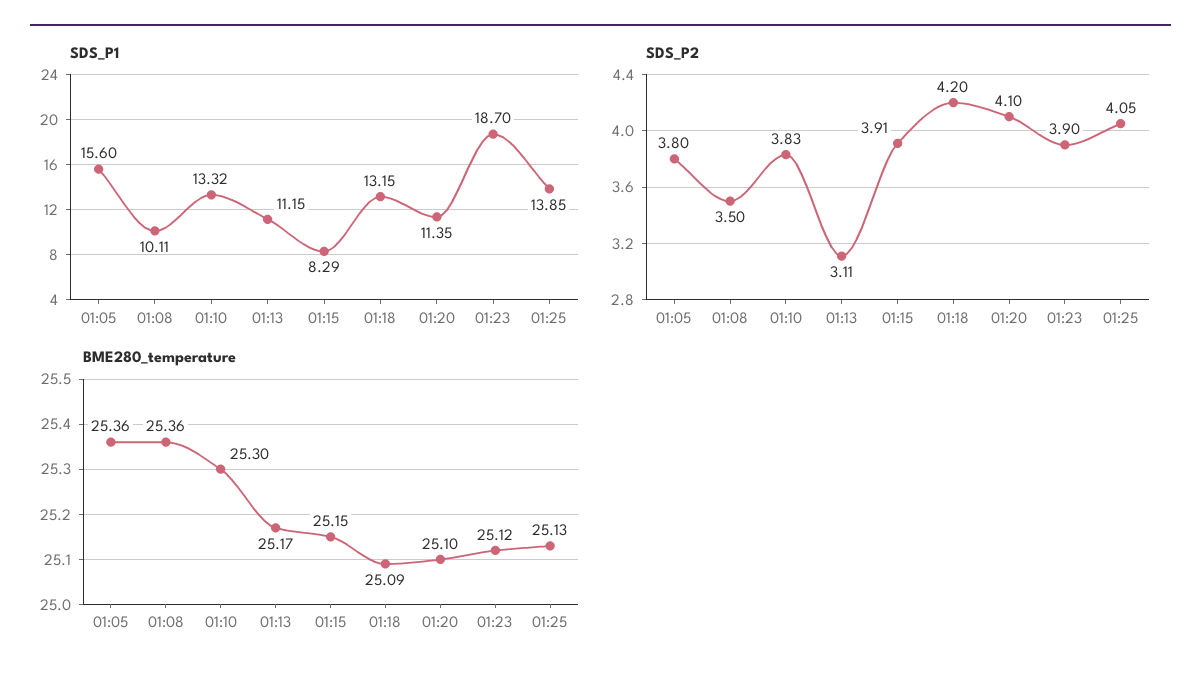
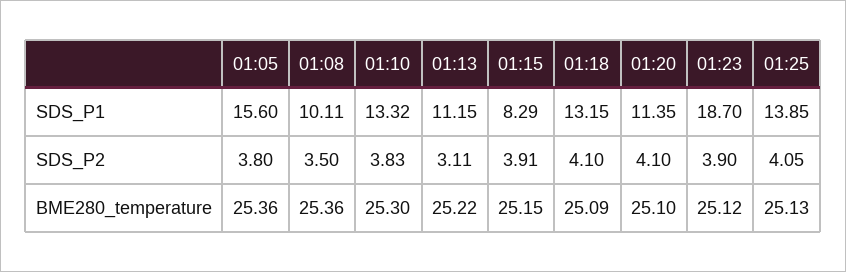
  {
    "SDS_P1": {
      "01:05": 15.6,
      "01:08": 10.11,
      "01:10": 13.32,
      "01:13": 11.15,
      "01:15": 8.29,
      "01:18": 13.15,
      "01:20": 11.35,
      "01:23": 18.7,
      "01:25": 13.85
    },
    "SDS_P2": {
      "01:05": 3.8,
      "01:08": 3.5,
      "01:10": 3.83,
      "01:13": 3.11,
      "01:15": 3.91,
-     "01:18": 4.2,
+     "01:18": 4.1,
      "01:20": 4.1,
      "01:23": 3.9,
      "01:25": 4.05
    },
    "BME280_temperature": {
      "01:05": 25.36,
      "01:08": 25.36,
      "01:10": 25.3,
-     "01:13": 25.17,
+     "01:13": 25.22,
      "01:15": 25.15,
      "01:18": 25.09,
      "01:20": 25.1,
      "01:23": 25.12,
      "01:25": 25.13
    }
  }

